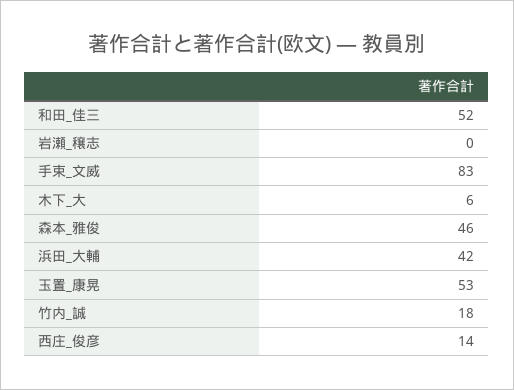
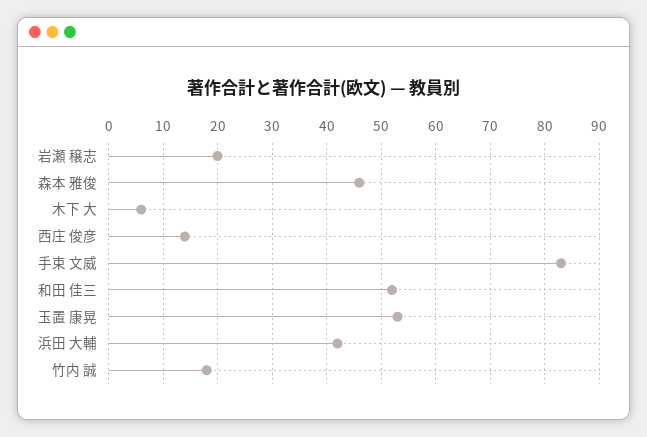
  {
    "和田_佳三": 52,
-   "岩瀬_穣志": 0,
+   "岩瀬_穣志": 20,
    "手束_文威": 83,
    "木下_大": 6,
    "森本_雅俊": 46,
    "浜田_大輔": 42,
    "玉置_康晃": 53,
    "竹内_誠": 18,
    "西庄_俊彦": 14
  }

